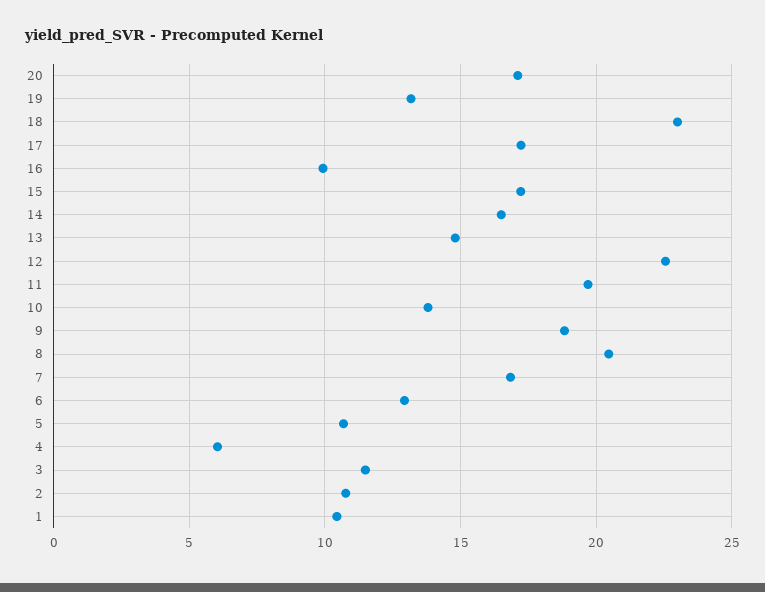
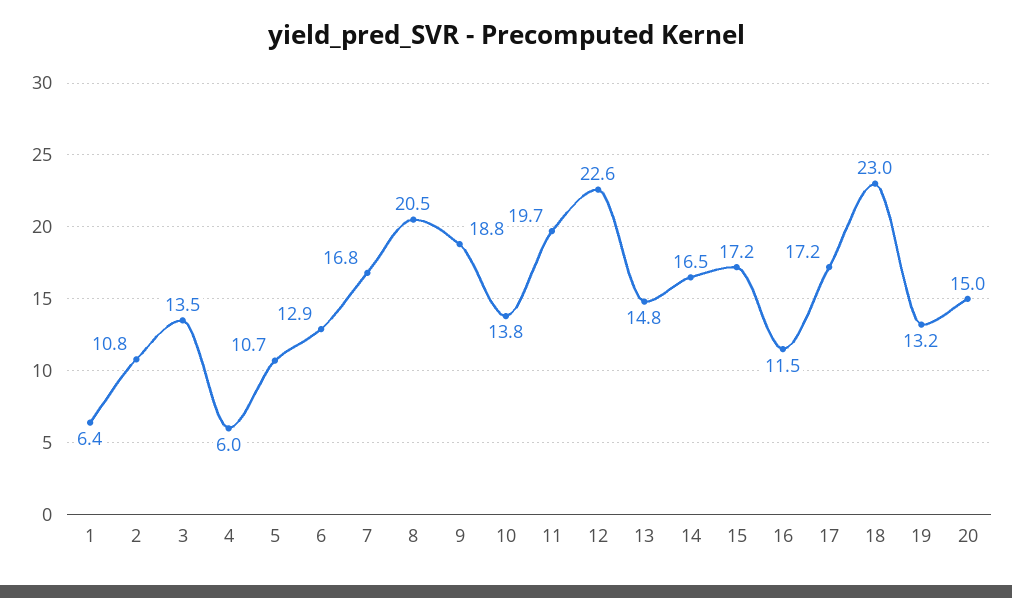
  {
-   "20": 17,
+   "20": 15,
    "19": 13.2,
    "18": 23,
    "17": 17.2,
-   "16": 10,
+   "16": 11.5,
    "15": 17.2,
    "14": 16.5,
    "13": 14.8,
    "12": 22.6,
    "11": 19.7,
    "10": 13.8,
    "9": 18.8,
    "8": 20.5,
    "7": 16.8,
    "6": 12.9,
    "5": 10.7,
    "4": 6,
-   "3": 11.5,
+   "3": 13.5,
    "2": 10.8,
-   "1": 10.5
+   "1": 6.4
  }

